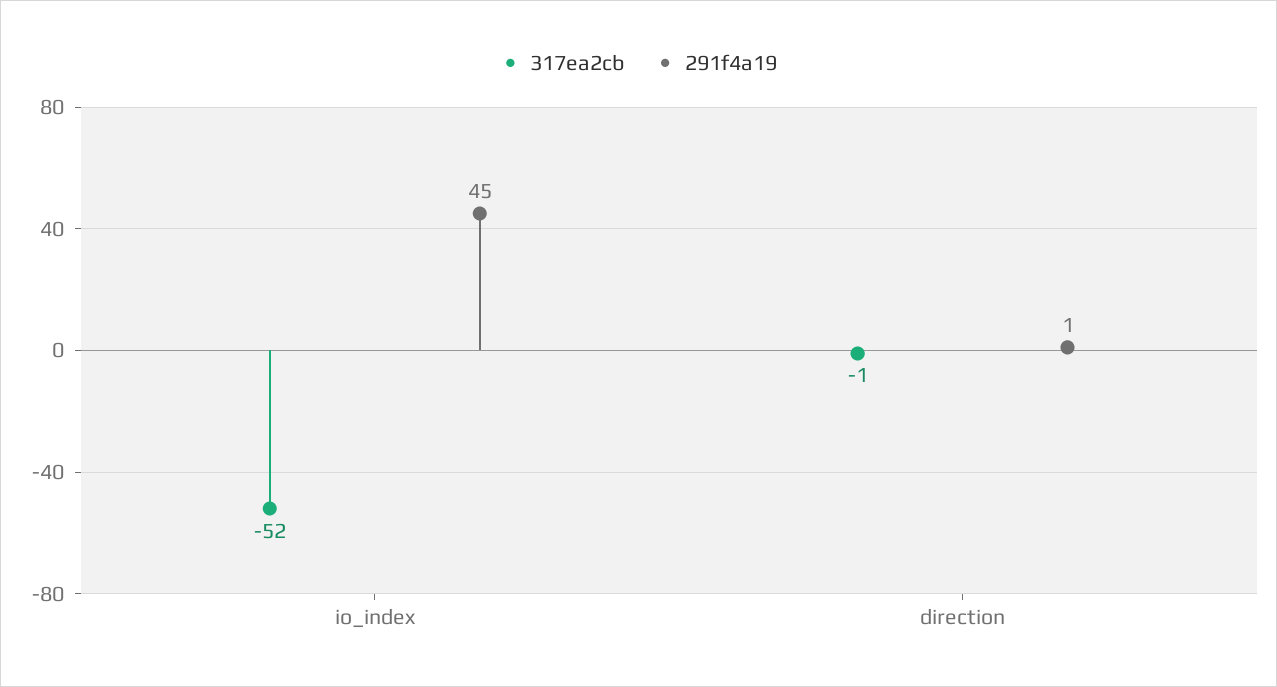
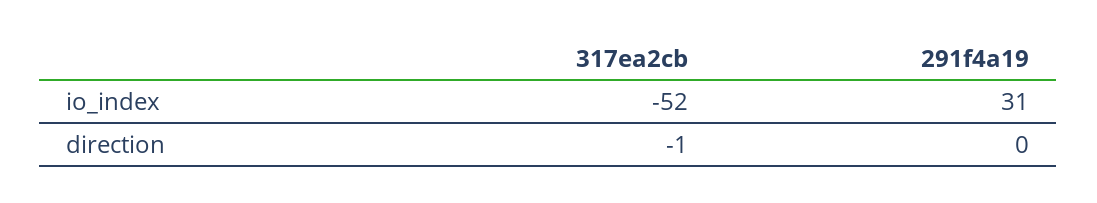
  {
    "317ea2cb": {
      "io_index": -52,
      "direction": -1
    },
    "291f4a19": {
-     "io_index": 45,
+     "io_index": 31,
-     "direction": 1
+     "direction": 0
    }
  }

